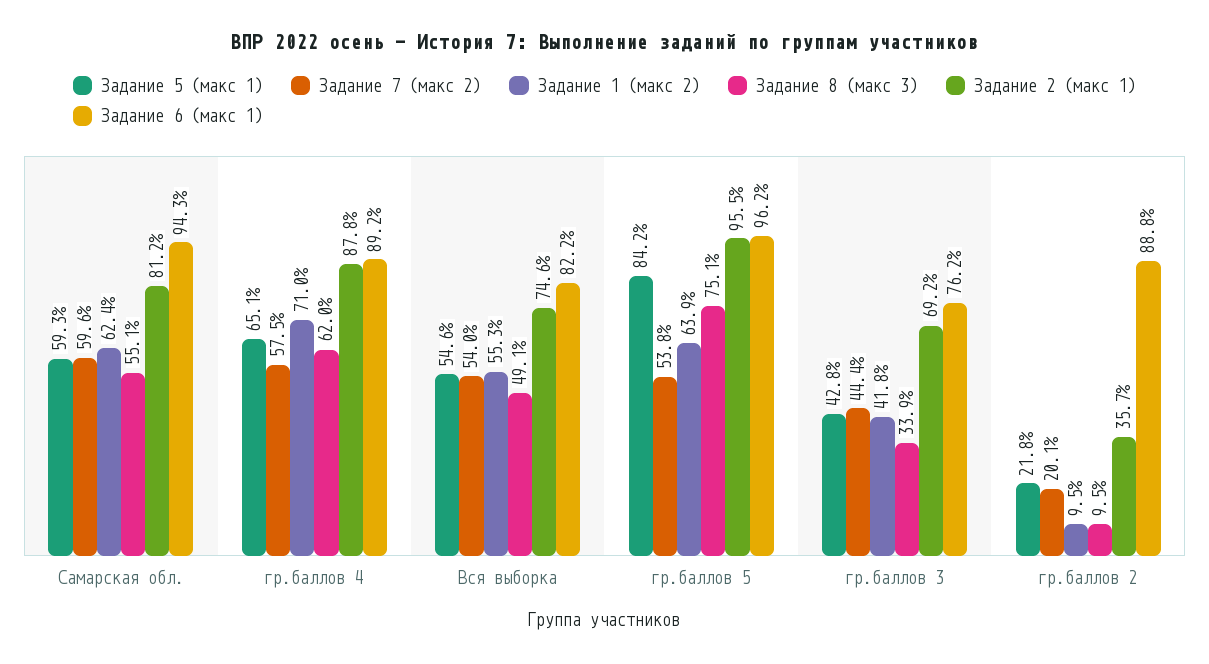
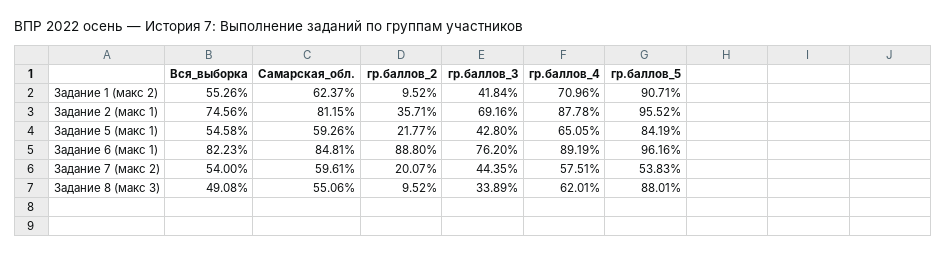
  {
    "Задание 5 (макс 1)": {
      "Самарская обл.": 59.26,
      "гр.баллов 4": 65.05,
      "Вся выборка": 54.58,
      "гр.баллов 5": 84.19,
      "гр.баллов 3": 42.8,
      "гр.баллов 2": 21.77
    },
    "Задание 7 (макс 2)": {
      "Самарская обл.": 59.61,
      "гр.баллов 4": 57.51,
      "Вся выборка": 54,
      "гр.баллов 5": 53.83,
      "гр.баллов 3": 44.35,
      "гр.баллов 2": 20.07
    },
    "Задание 1 (макс 2)": {
      "Самарская обл.": 62.37,
      "гр.баллов 4": 70.96,
      "Вся выборка": 55.26,
-     "гр.баллов 5": 63.9,
+     "гр.баллов 5": 90.71,
      "гр.баллов 3": 41.84,
      "гр.баллов 2": 9.52
    },
    "Задание 8 (макс 3)": {
      "Самарская обл.": 55.06,
      "гр.баллов 4": 62.01,
      "Вся выборка": 49.08,
-     "гр.баллов 5": 75.1,
+     "гр.баллов 5": 88.01,
      "гр.баллов 3": 33.89,
      "гр.баллов 2": 9.52
    },
    "Задание 2 (макс 1)": {
      "Самарская обл.": 81.15,
      "гр.баллов 4": 87.78,
      "Вся выборка": 74.56,
      "гр.баллов 5": 95.52,
      "гр.баллов 3": 69.16,
      "гр.баллов 2": 35.71
    },
    "Задание 6 (макс 1)": {
-     "Самарская обл.": 94.3,
+     "Самарская обл.": 84.81,
      "гр.баллов 4": 89.19,
      "Вся выборка": 82.23,
      "гр.баллов 5": 96.16,
      "гр.баллов 3": 76.2,
      "гр.баллов 2": 88.8
    }
  }

